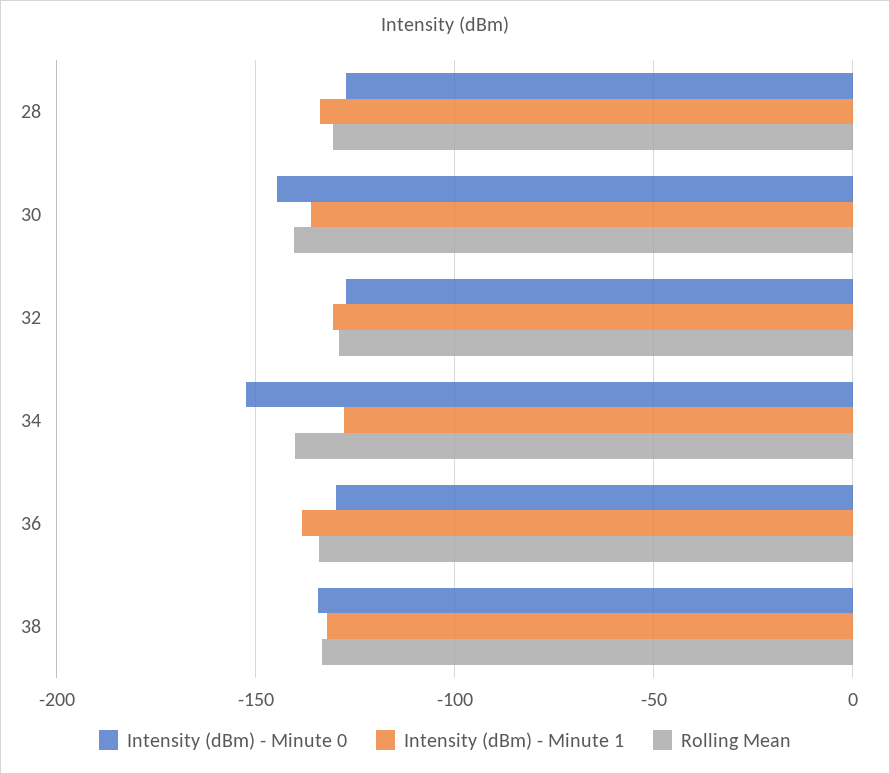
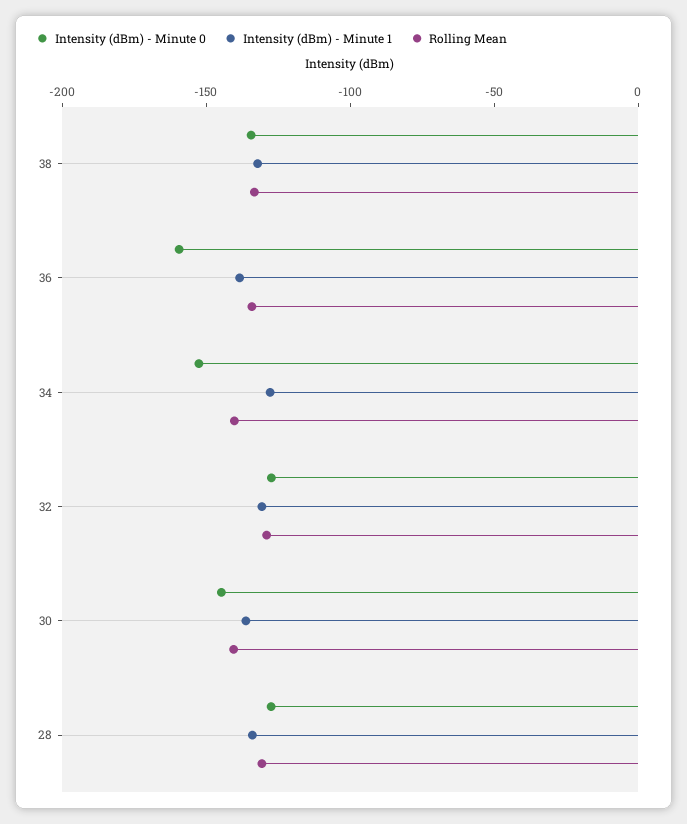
  {
    "Intensity (dBm) - Minute 0": {
      "28": -125,
      "30": -145,
      "32": -125,
      "34": -155,
-     "36": -130,
+     "36": -160,
      "38": -135
    },
    "Intensity (dBm) - Minute 1": {
      "28": -135,
      "30": -135,
      "32": -130,
      "34": -130,
      "36": -140,
      "38": -130
    },
    "Rolling Mean": {
      "28": -130,
      "30": -140,
      "32": -130,
      "34": -140,
      "36": -135,
      "38": -135
    }
  }

